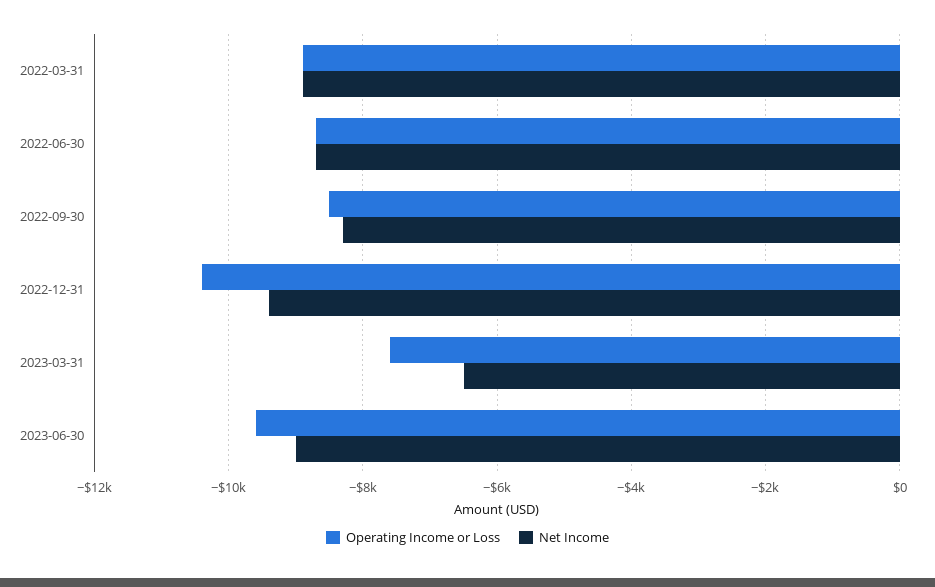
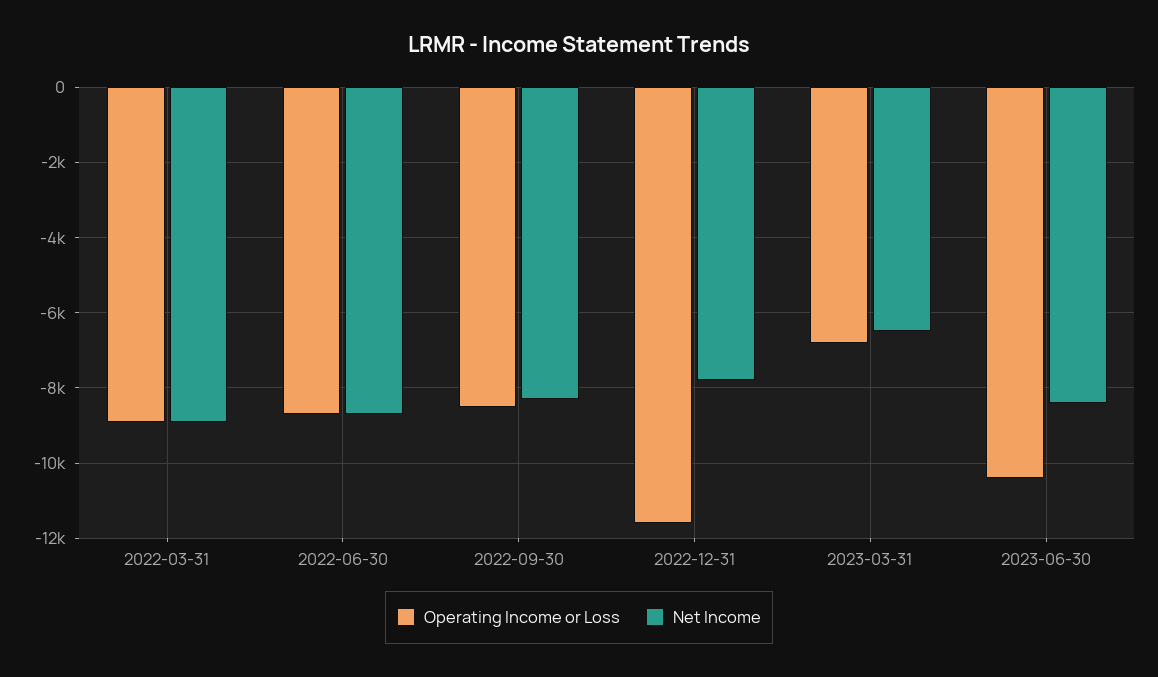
  {
    "Operating Income or Loss": {
      "2022-03-31": -9000,
      "2022-06-30": -8800,
      "2022-09-30": -8600,
-     "2022-12-31": -10400,
+     "2022-12-31": -11600,
-     "2023-03-31": -7600,
+     "2023-03-31": -6800,
-     "2023-06-30": -9600
+     "2023-06-30": -10400
    },
    "Net Income": {
      "2022-03-31": -9000,
      "2022-06-30": -8800,
      "2022-09-30": -8400,
-     "2022-12-31": -9400,
+     "2022-12-31": -7800,
      "2023-03-31": -6600,
-     "2023-06-30": -9000
+     "2023-06-30": -8400
    }
  }

